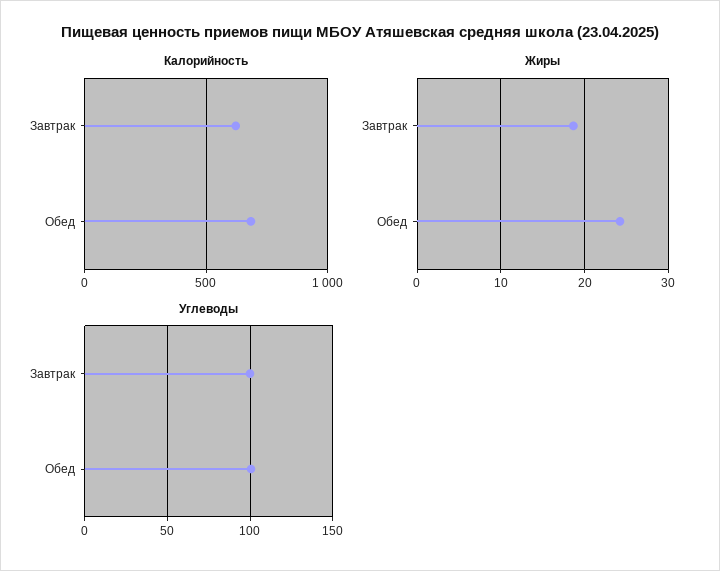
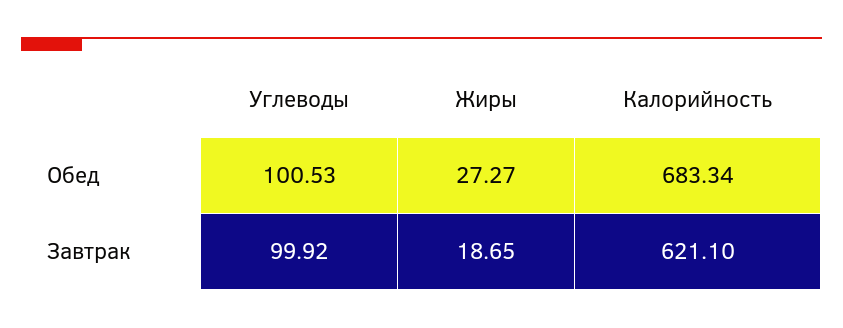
  {
    "Калорийность": {
      "Завтрак": 621.1,
      "Обед": 683.34
    },
    "Жиры": {
      "Завтрак": 18.65,
-     "Обед": 24
+     "Обед": 27.27
    },
    "Углеводы": {
      "Завтрак": 99.92,
      "Обед": 100.53
    }
  }

